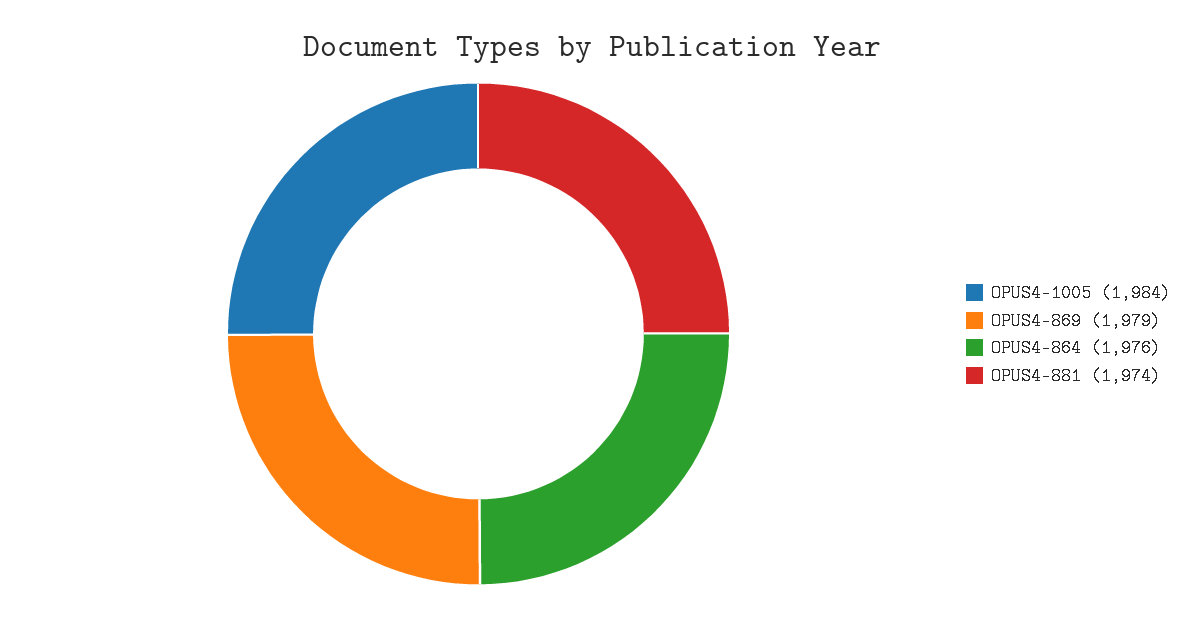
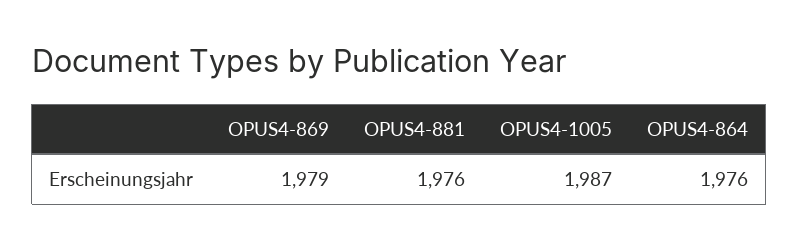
  {
-   "OPUS4-1005": 1984,
+   "OPUS4-1005": 1987,
    "OPUS4-869": 1979,
    "OPUS4-864": 1976,
-   "OPUS4-881": 1974
+   "OPUS4-881": 1976
  }

